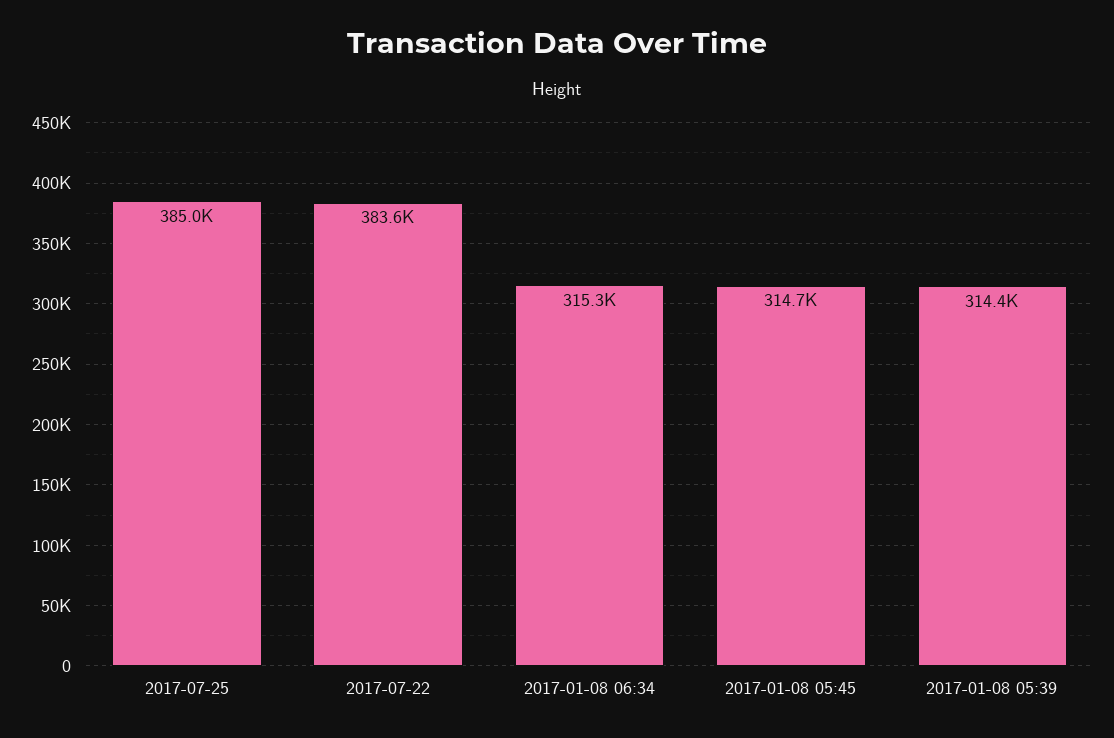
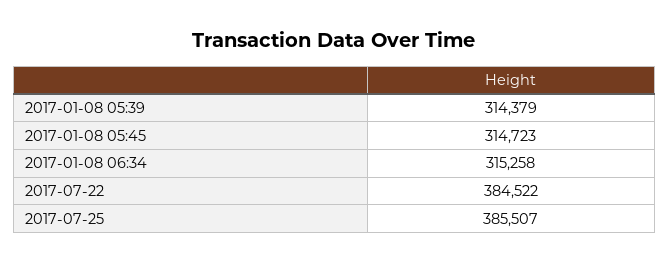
  {
-   "2017-07-25": 385000,
+   "2017-07-25": 385507,
-   "2017-07-22": 383600,
+   "2017-07-22": 384522,
    "2017-01-08 06:34": 315258,
    "2017-01-08 05:45": 314723,
    "2017-01-08 05:39": 314379
  }

